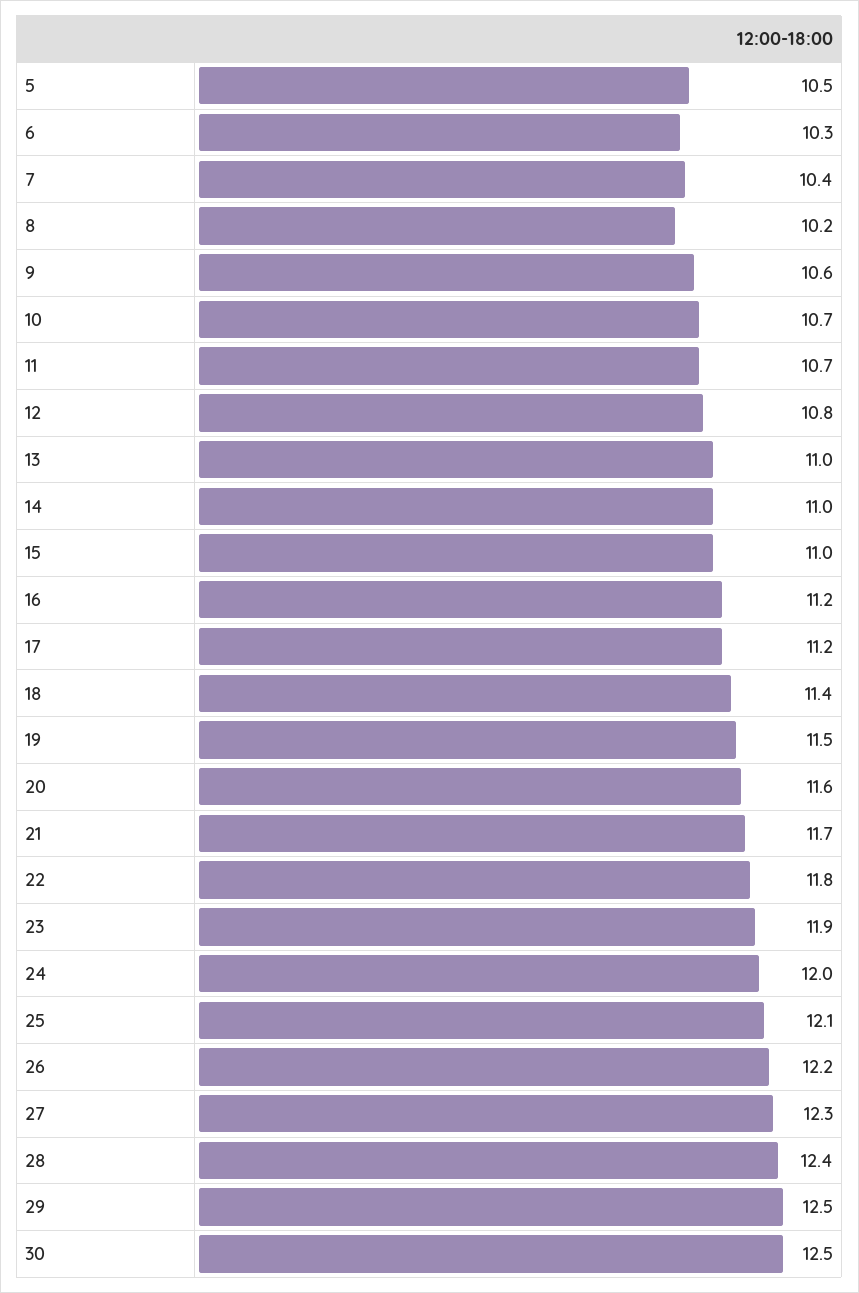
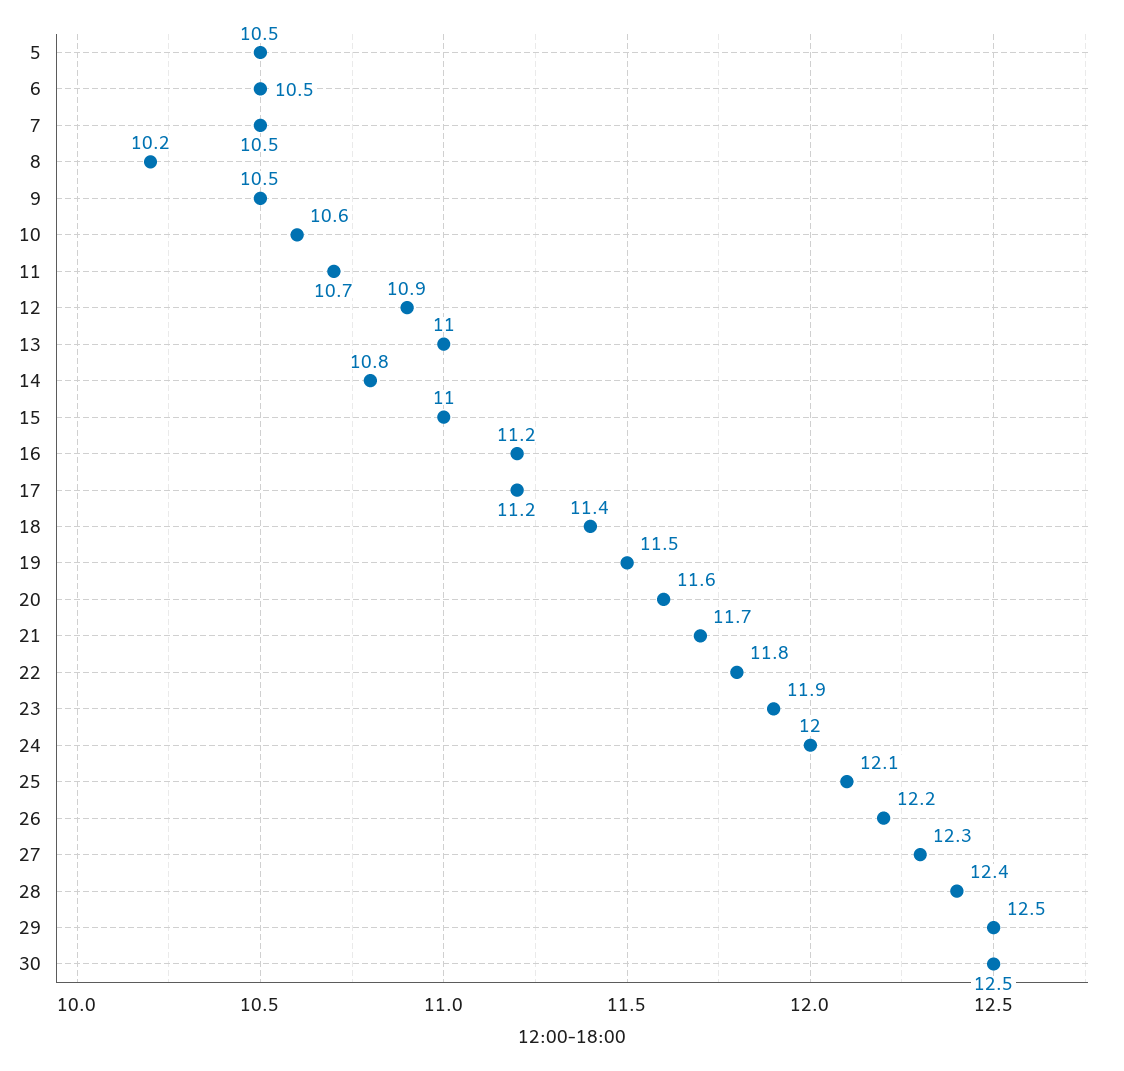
  {
    "5": 10.5,
-   "6": 10.3,
+   "6": 10.5,
-   "7": 10.4,
+   "7": 10.5,
    "8": 10.2,
-   "9": 10.6,
+   "9": 10.5,
-   "10": 10.7,
+   "10": 10.6,
    "11": 10.7,
-   "12": 10.8,
+   "12": 10.9,
    "13": 11,
-   "14": 11,
+   "14": 10.8,
    "15": 11,
    "16": 11.2,
    "17": 11.2,
    "18": 11.4,
    "19": 11.5,
    "20": 11.6,
    "21": 11.7,
    "22": 11.8,
    "23": 11.9,
    "24": 12,
    "25": 12.1,
    "26": 12.2,
    "27": 12.3,
    "28": 12.4,
    "29": 12.5,
    "30": 12.5
  }

